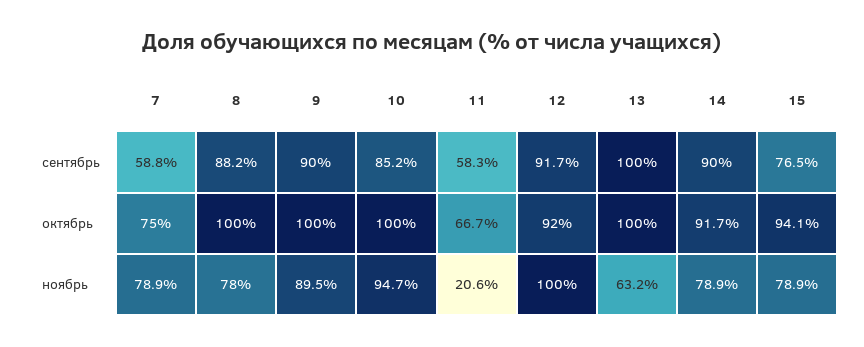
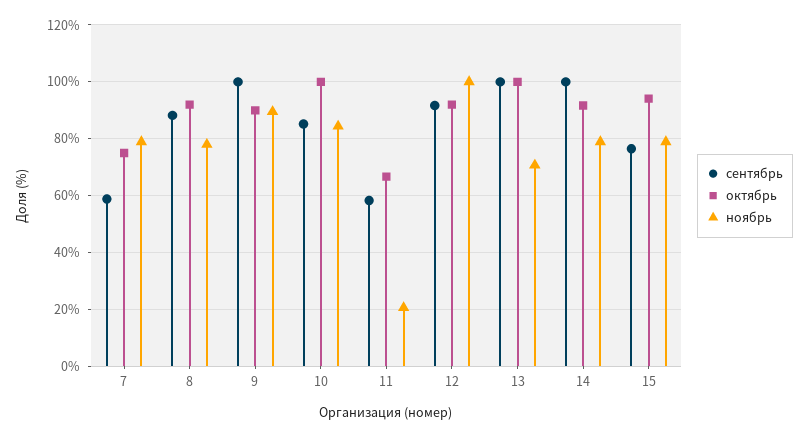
  {
    "сентябрь": {
      "7": 58.8,
      "8": 88.2,
-     "9": 90,
+     "9": 100,
      "10": 85.2,
      "11": 58.3,
      "12": 91.7,
      "13": 100,
-     "14": 90,
+     "14": 100,
      "15": 76.5
    },
    "октябрь": {
      "7": 75,
-     "8": 100,
+     "8": 92.5,
-     "9": 100,
+     "9": 90,
      "10": 100,
      "11": 66.7,
      "12": 92,
      "13": 100,
      "14": 91.7,
      "15": 94.1
    },
    "ноябрь": {
      "7": 78.9,
      "8": 78,
      "9": 89.5,
-     "10": 94.7,
+     "10": 85,
      "11": 20.6,
      "12": 100,
-     "13": 63.2,
+     "13": 70,
      "14": 78.9,
      "15": 78.9
    }
  }

